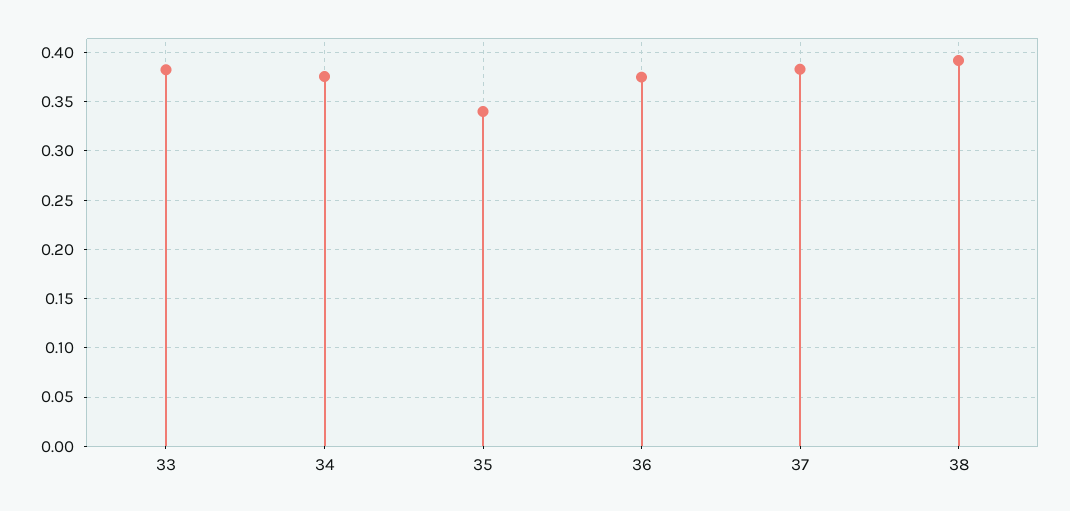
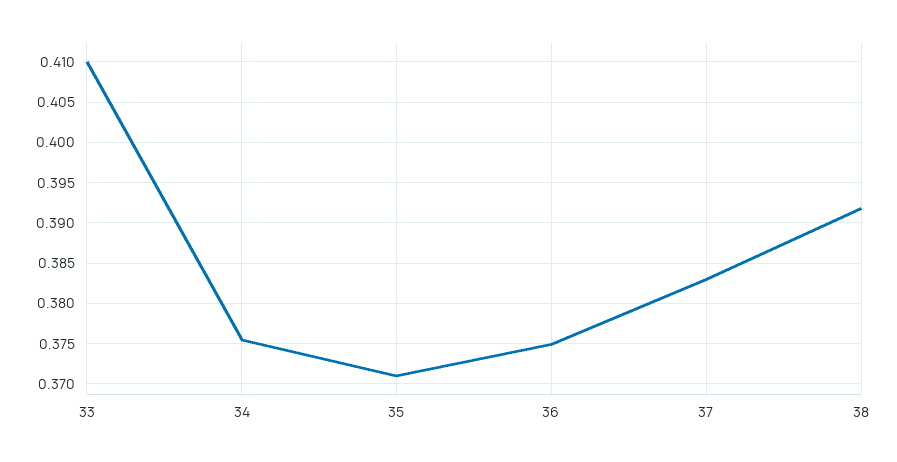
  {
-   "33": 0.38,
+   "33": 0.41,
    "34": 0.376,
-   "35": 0.34,
+   "35": 0.371,
    "36": 0.375,
    "37": 0.383,
    "38": 0.392
  }

